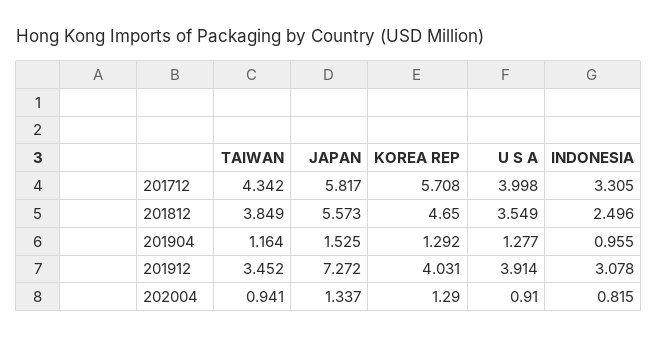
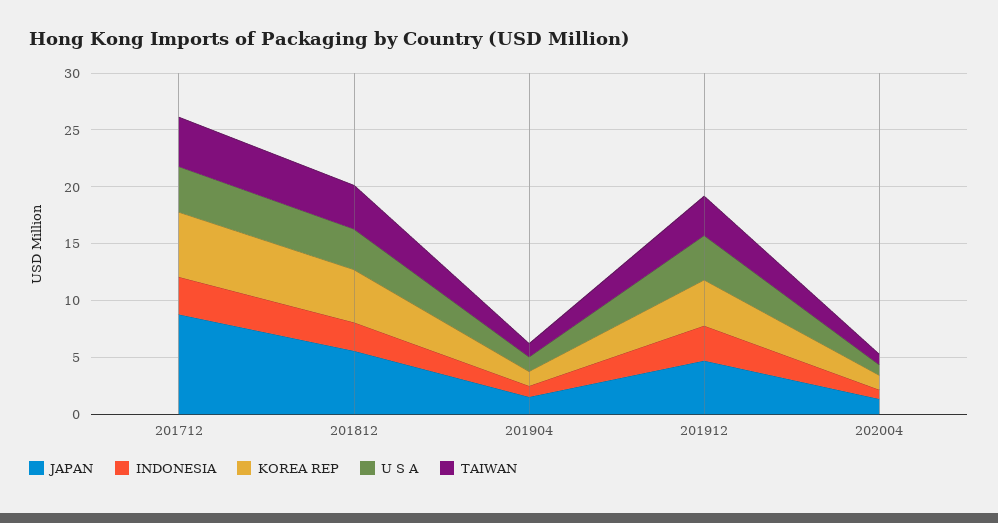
  {
    "TAIWAN": {
      "201712": 4.342,
      "201812": 3.849,
      "201904": 1.164,
      "201912": 3.452,
      "202004": 0.941
    },
    "JAPAN": {
-     "201712": 5.817,
+     "201712": 9,
      "201812": 5.573,
      "201904": 1.525,
-     "201912": 7.272,
+     "201912": 5,
      "202004": 1.337
    },
    "KOREA REP": {
      "201712": 5.708,
      "201812": 4.65,
      "201904": 1.292,
      "201912": 4.031,
      "202004": 1.29
    },
    "U S A": {
      "201712": 3.998,
      "201812": 3.549,
      "201904": 1.277,
      "201912": 3.914,
      "202004": 0.91
    },
    "INDONESIA": {
      "201712": 3.305,
      "201812": 2.496,
      "201904": 0.955,
      "201912": 3.078,
      "202004": 0.815
    }
  }

